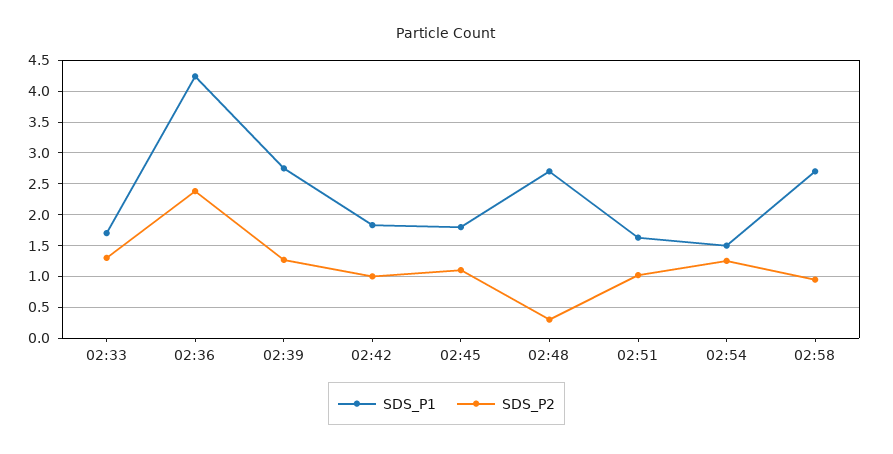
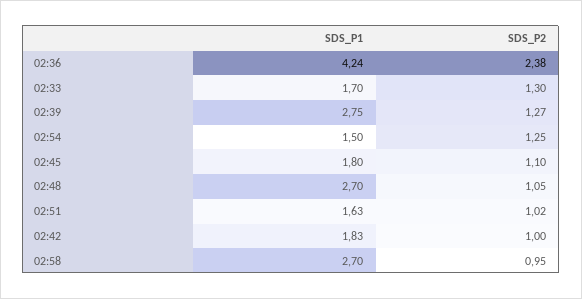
  {
    "SDS_P1": {
      "02:33": 1.7,
      "02:36": 4.24,
      "02:39": 2.75,
      "02:42": 1.83,
      "02:45": 1.8,
      "02:48": 2.7,
      "02:51": 1.63,
      "02:54": 1.5,
      "02:58": 2.7
    },
    "SDS_P2": {
      "02:33": 1.3,
      "02:36": 2.38,
      "02:39": 1.27,
      "02:42": 1,
      "02:45": 1.1,
-     "02:48": 0.3,
+     "02:48": 1.05,
      "02:51": 1.02,
      "02:54": 1.25,
      "02:58": 0.95
    }
  }

